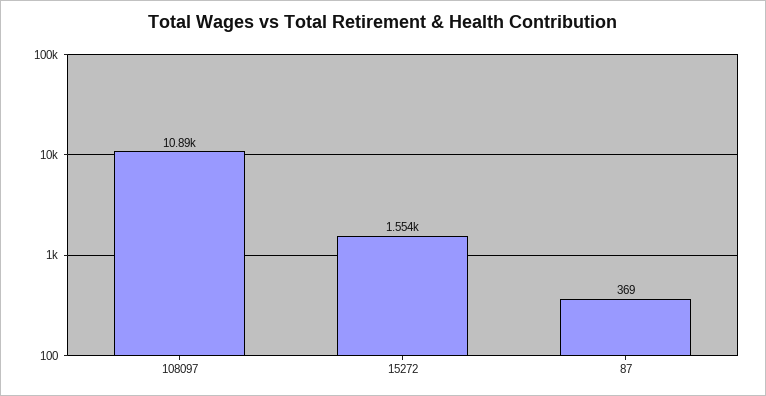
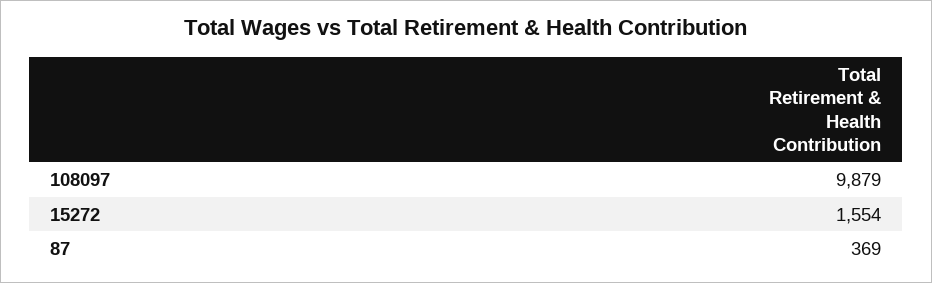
  {
-   "108097": 10890,
+   "108097": 9879,
    "15272": 1554,
    "87": 369
  }

